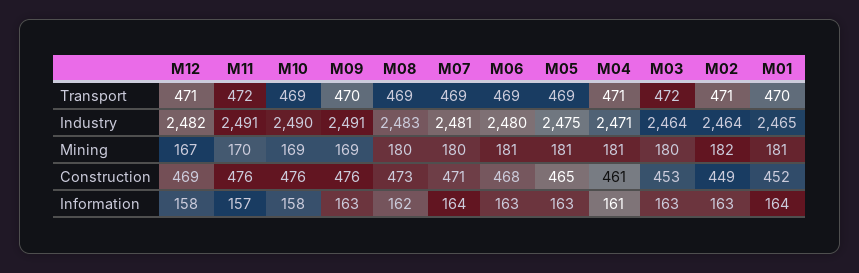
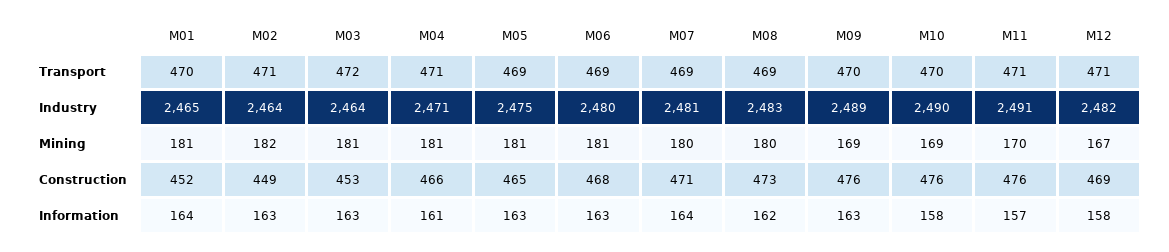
  {
    "M12": {
      "Transport": 471,
      "Industry": 2482,
      "Mining": 167,
      "Construction": 469,
      "Information": 158
    },
    "M11": {
-     "Transport": 472,
+     "Transport": 471,
      "Industry": 2491,
      "Mining": 170,
      "Construction": 476,
      "Information": 157
    },
    "M10": {
-     "Transport": 469,
+     "Transport": 470,
      "Industry": 2490,
      "Mining": 169,
      "Construction": 476,
      "Information": 158
    },
    "M09": {
      "Transport": 470,
-     "Industry": 2491,
+     "Industry": 2489,
      "Mining": 169,
      "Construction": 476,
      "Information": 163
    },
    "M08": {
      "Transport": 469,
      "Industry": 2483,
      "Mining": 180,
      "Construction": 473,
      "Information": 162
    },
    "M07": {
      "Transport": 469,
      "Industry": 2481,
      "Mining": 180,
      "Construction": 471,
      "Information": 164
    },
    "M06": {
      "Transport": 469,
      "Industry": 2480,
      "Mining": 181,
      "Construction": 468,
      "Information": 163
    },
    "M05": {
      "Transport": 469,
      "Industry": 2475,
      "Mining": 181,
      "Construction": 465,
      "Information": 163
    },
    "M04": {
      "Transport": 471,
      "Industry": 2471,
      "Mining": 181,
-     "Construction": 461,
+     "Construction": 466,
      "Information": 161
    },
    "M03": {
      "Transport": 472,
      "Industry": 2464,
-     "Mining": 180,
+     "Mining": 181,
      "Construction": 453,
      "Information": 163
    },
    "M02": {
      "Transport": 471,
      "Industry": 2464,
      "Mining": 182,
      "Construction": 449,
      "Information": 163
    },
    "M01": {
      "Transport": 470,
      "Industry": 2465,
      "Mining": 181,
      "Construction": 452,
      "Information": 164
    }
  }

